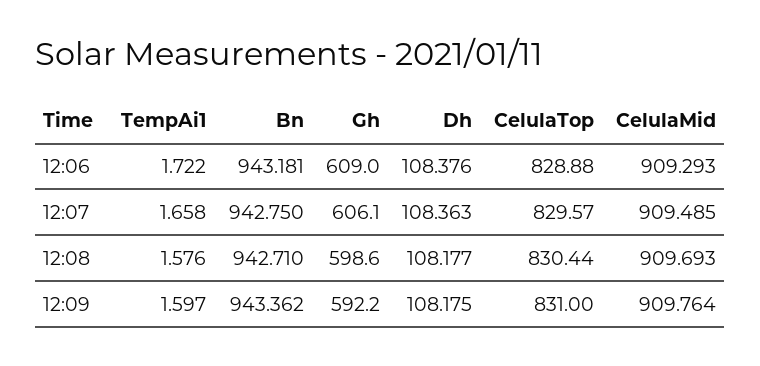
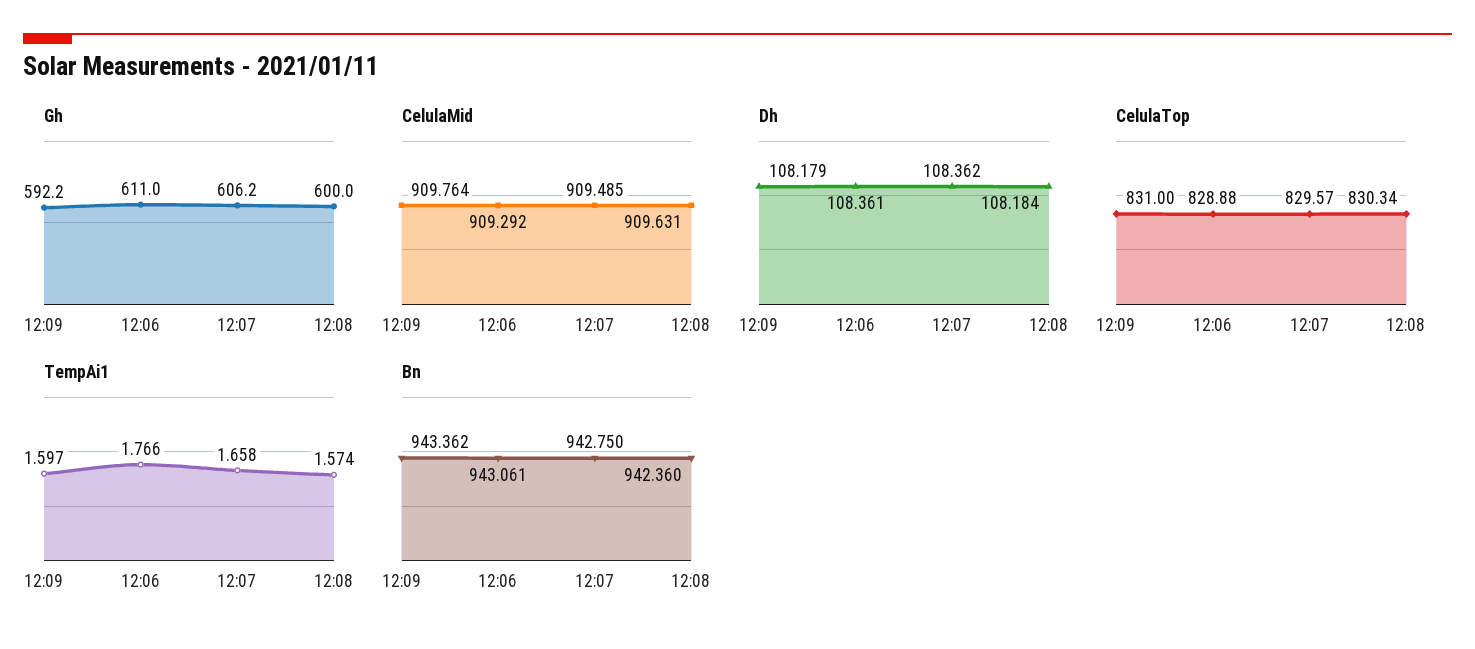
  {
    "TempAi1": {
-     "12:06": 1.722,
+     "12:06": 1.766,
      "12:07": 1.658,
-     "12:08": 1.576,
+     "12:08": 1.574,
      "12:09": 1.597
    },
    "Bn": {
-     "12:06": 943.181,
+     "12:06": 943.061,
      "12:07": 942.75,
-     "12:08": 942.71,
+     "12:08": 942.36,
      "12:09": 943.362
    },
    "Gh": {
-     "12:06": 609,
+     "12:06": 611,
-     "12:07": 606.1,
+     "12:07": 606.2,
-     "12:08": 598.6,
+     "12:08": 600,
      "12:09": 592.2
    },
    "Dh": {
-     "12:06": 108.376,
+     "12:06": 108.361,
-     "12:07": 108.363,
+     "12:07": 108.362,
-     "12:08": 108.177,
+     "12:08": 108.184,
-     "12:09": 108.175
+     "12:09": 108.179
    },
    "CelulaTop": {
      "12:06": 828.88,
      "12:07": 829.57,
-     "12:08": 830.44,
+     "12:08": 830.34,
      "12:09": 831
    },
    "CelulaMid": {
-     "12:06": 909.293,
+     "12:06": 909.292,
      "12:07": 909.485,
-     "12:08": 909.693,
+     "12:08": 909.631,
      "12:09": 909.764
    }
  }

